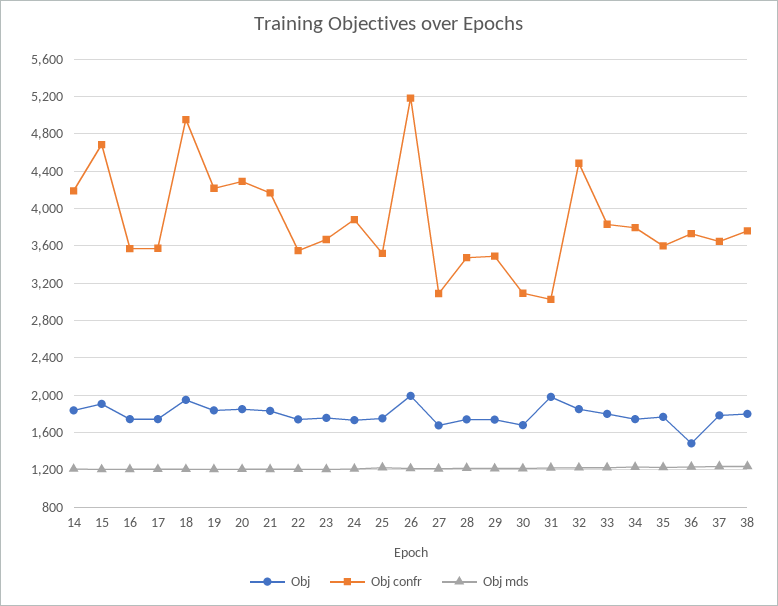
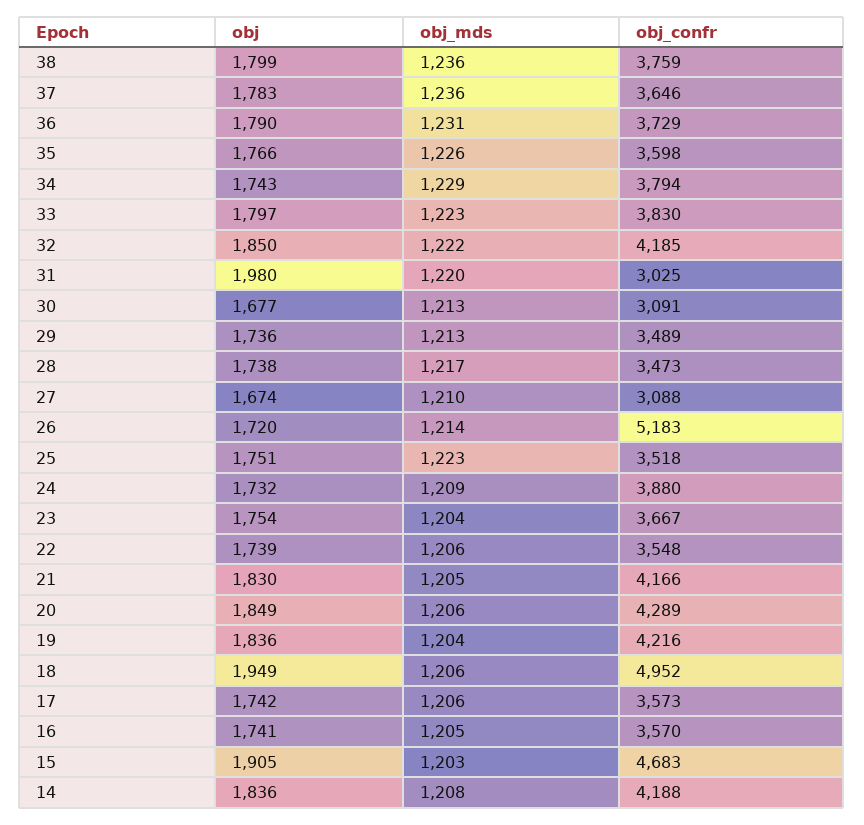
  {
    "Obj": {
      "14": 1836,
      "15": 1905,
      "16": 1741,
      "17": 1742,
      "18": 1949,
      "19": 1836,
      "20": 1849,
      "21": 1830,
      "22": 1739,
      "23": 1754,
      "24": 1732,
      "25": 1751,
-     "26": 2000,
+     "26": 1720,
      "27": 1674,
      "28": 1738,
      "29": 1736,
      "30": 1677,
      "31": 1980,
      "32": 1850,
      "33": 1797,
      "34": 1743,
      "35": 1766,
-     "36": 1500,
+     "36": 1790,
      "37": 1783,
      "38": 1799
    },
    "Obj confr": {
      "14": 4188,
      "15": 4683,
      "16": 3570,
      "17": 3573,
      "18": 4952,
      "19": 4216,
      "20": 4289,
      "21": 4166,
      "22": 3548,
      "23": 3667,
      "24": 3880,
      "25": 3518,
      "26": 5183,
      "27": 3088,
      "28": 3473,
      "29": 3489,
      "30": 3091,
      "31": 3025,
-     "32": 4500,
+     "32": 4185,
      "33": 3830,
      "34": 3794,
      "35": 3598,
      "36": 3729,
      "37": 3646,
      "38": 3759
    },
    "Obj mds": {
      "14": 1208,
      "15": 1203,
      "16": 1205,
      "17": 1206,
      "18": 1206,
      "19": 1204,
      "20": 1206,
      "21": 1205,
      "22": 1206,
      "23": 1204,
      "24": 1209,
      "25": 1223,
      "26": 1214,
      "27": 1210,
      "28": 1217,
      "29": 1213,
      "30": 1213,
      "31": 1220,
      "32": 1222,
      "33": 1223,
      "34": 1229,
      "35": 1226,
      "36": 1231,
      "37": 1236,
      "38": 1236
    }
  }

